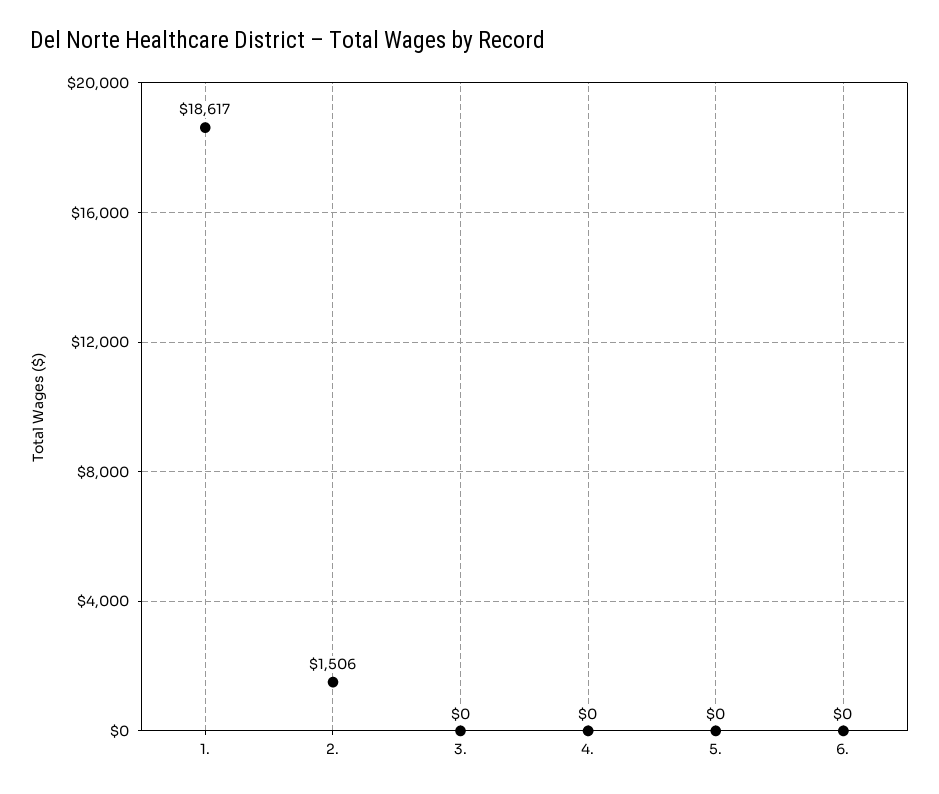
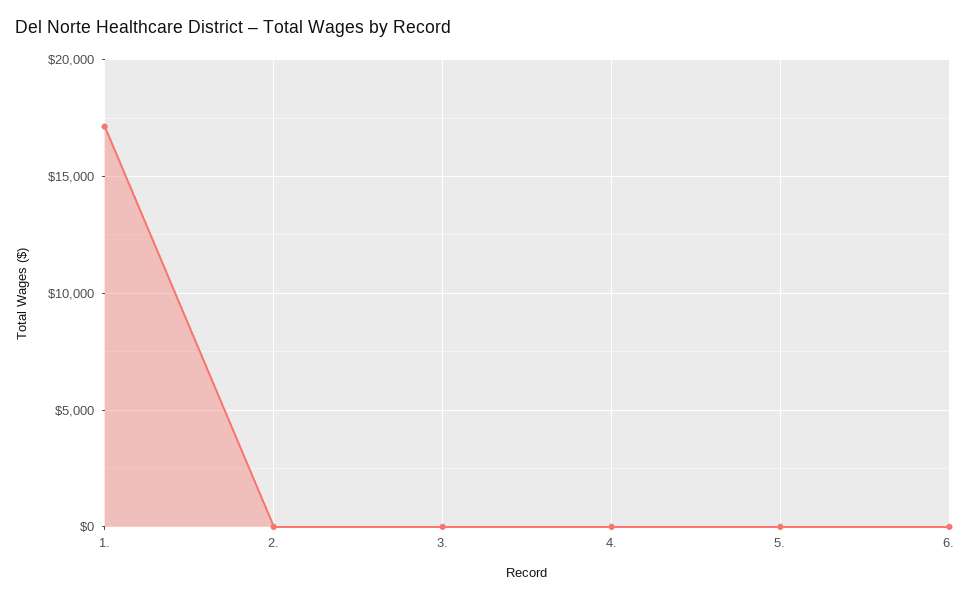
  {
-   "1.": 18617,
+   "1.": 17000,
-   "2.": 1506,
+   "2.": 0,
    "3.": 0,
    "4.": 0,
    "5.": 0,
    "6.": 0
  }

